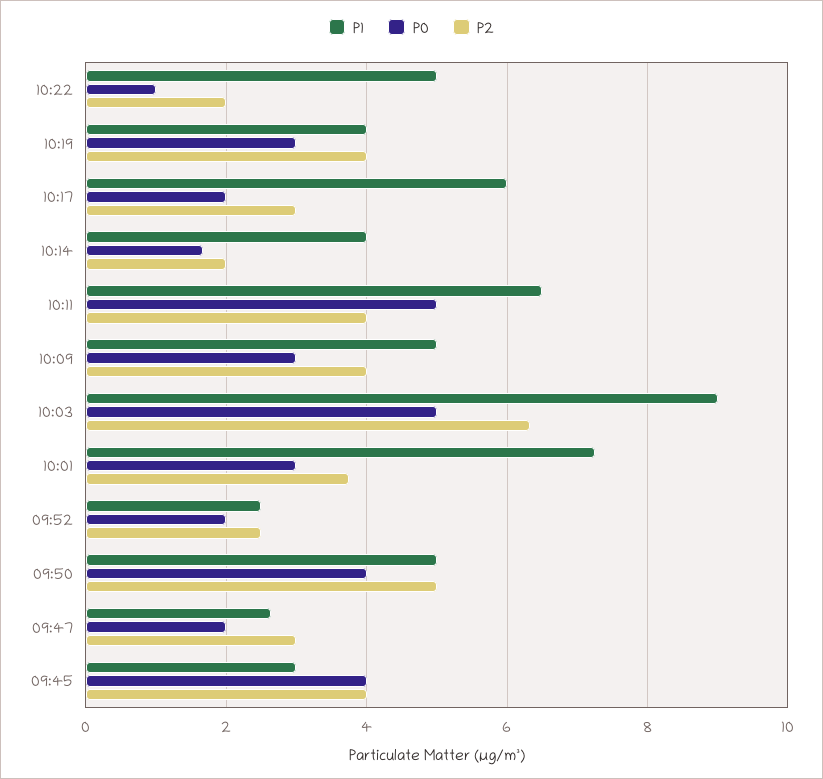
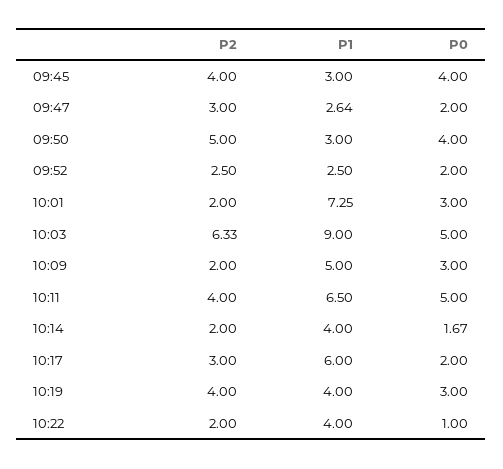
  {
    "P1": {
-     "10:22": 5,
+     "10:22": 4,
      "10:19": 4,
      "10:17": 6,
      "10:14": 4,
      "10:11": 6.5,
      "10:09": 5,
      "10:03": 9,
      "10:01": 7.25,
      "09:52": 2.5,
-     "09:50": 5,
+     "09:50": 3,
      "09:47": 2.64,
      "09:45": 3
    },
    "P0": {
      "10:22": 1,
      "10:19": 3,
      "10:17": 2,
      "10:14": 1.67,
      "10:11": 5,
      "10:09": 3,
      "10:03": 5,
      "10:01": 3,
      "09:52": 2,
      "09:50": 4,
      "09:47": 2,
      "09:45": 4
    },
    "P2": {
      "10:22": 2,
      "10:19": 4,
      "10:17": 3,
      "10:14": 2,
      "10:11": 4,
-     "10:09": 4,
+     "10:09": 2,
      "10:03": 6.33,
-     "10:01": 3.8,
+     "10:01": 2,
      "09:52": 2.5,
      "09:50": 5,
      "09:47": 3,
      "09:45": 4
    }
  }

